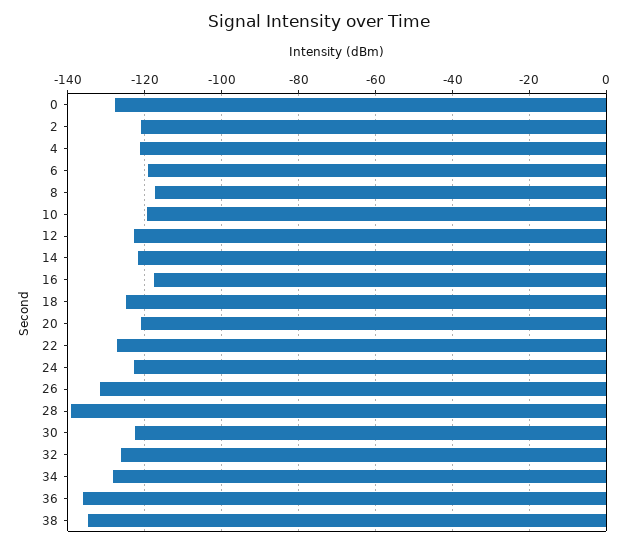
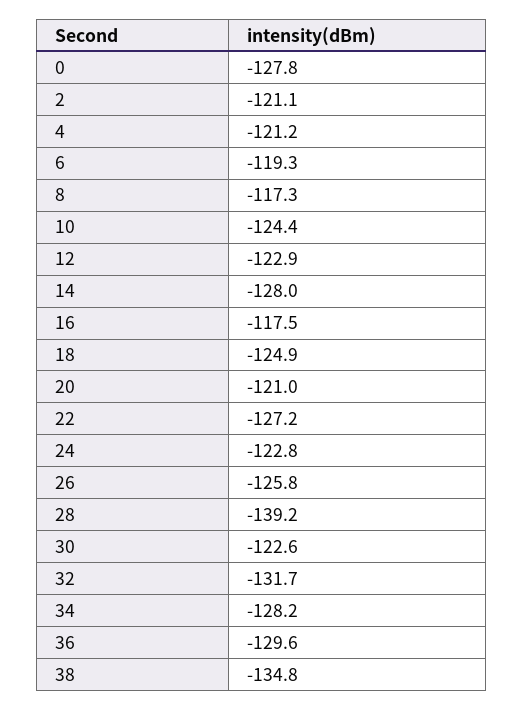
  {
    "0": -127.8,
    "2": -121.1,
    "4": -121.2,
    "6": -119.3,
    "8": -117.3,
-   "10": -120,
+   "10": -124.4,
    "12": -122.9,
-   "14": -122,
+   "14": -128,
    "16": -117.5,
    "18": -124.9,
    "20": -121,
    "22": -127.2,
    "24": -122.8,
-   "26": -132,
+   "26": -125.8,
    "28": -139.2,
    "30": -122.6,
-   "32": -126,
+   "32": -131.7,
    "34": -128.2,
-   "36": -136,
+   "36": -129.6,
    "38": -134.8
  }

